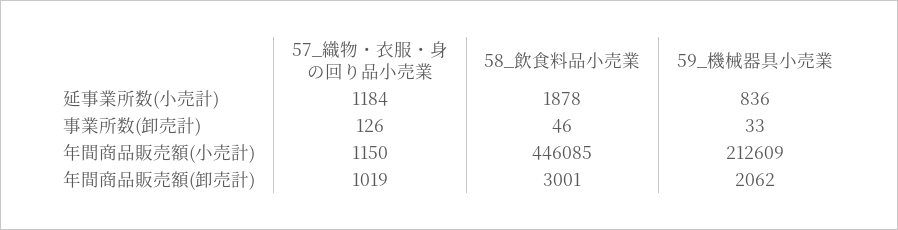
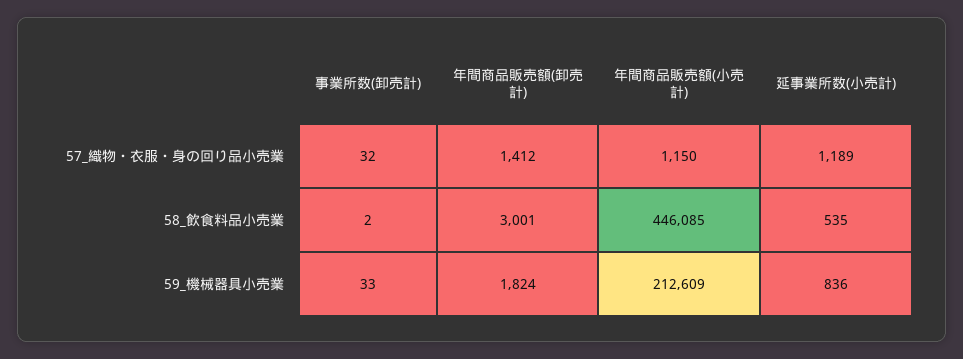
  {
    "57_織物・衣服・身の回り品小売業": {
-     "延事業所数(小売計)": 1184,
+     "延事業所数(小売計)": 1189,
-     "事業所数(卸売計)": 126,
+     "事業所数(卸売計)": 32,
      "年間商品販売額(小売計)": 1150,
-     "年間商品販売額(卸売計)": 1019
+     "年間商品販売額(卸売計)": 1412
    },
    "58_飲食料品小売業": {
-     "延事業所数(小売計)": 1878,
+     "延事業所数(小売計)": 535,
-     "事業所数(卸売計)": 46,
+     "事業所数(卸売計)": 2,
      "年間商品販売額(小売計)": 446085,
      "年間商品販売額(卸売計)": 3001
    },
    "59_機械器具小売業": {
      "延事業所数(小売計)": 836,
      "事業所数(卸売計)": 33,
      "年間商品販売額(小売計)": 212609,
-     "年間商品販売額(卸売計)": 2062
+     "年間商品販売額(卸売計)": 1824
    }
  }

